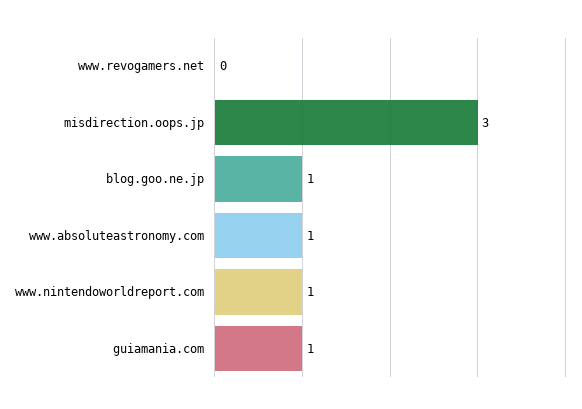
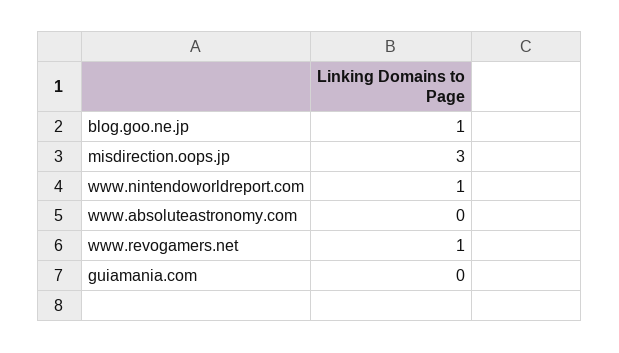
  {
-   "www.revogamers.net": 0,
+   "www.revogamers.net": 1,
    "misdirection.oops.jp": 3,
    "blog.goo.ne.jp": 1,
-   "www.absoluteastronomy.com": 1,
+   "www.absoluteastronomy.com": 0,
    "www.nintendoworldreport.com": 1,
-   "guiamania.com": 1
+   "guiamania.com": 0
  }

